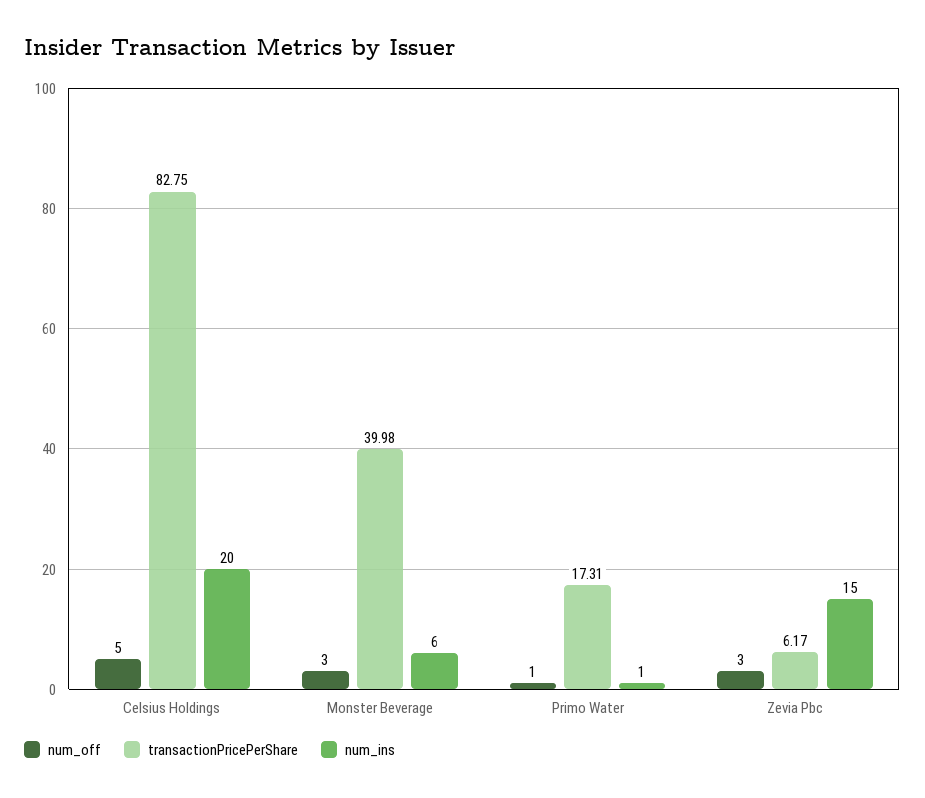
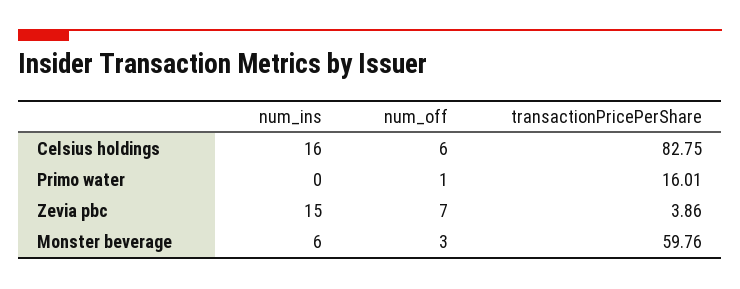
  {
    "num_off": {
-     "Celsius Holdings": 5,
+     "Celsius Holdings": 6,
      "Monster Beverage": 3,
      "Primo Water": 1,
-     "Zevia Pbc": 3
+     "Zevia Pbc": 7
    },
    "transactionPricePerShare": {
      "Celsius Holdings": 82.75,
-     "Monster Beverage": 39.98,
+     "Monster Beverage": 59.76,
-     "Primo Water": 17.31,
+     "Primo Water": 16.01,
-     "Zevia Pbc": 6.17
+     "Zevia Pbc": 3.86
    },
    "num_ins": {
-     "Celsius Holdings": 20,
+     "Celsius Holdings": 16,
      "Monster Beverage": 6,
-     "Primo Water": 1,
+     "Primo Water": 0,
      "Zevia Pbc": 15
    }
  }

